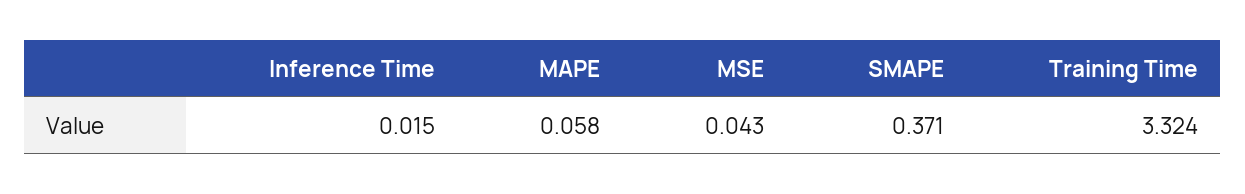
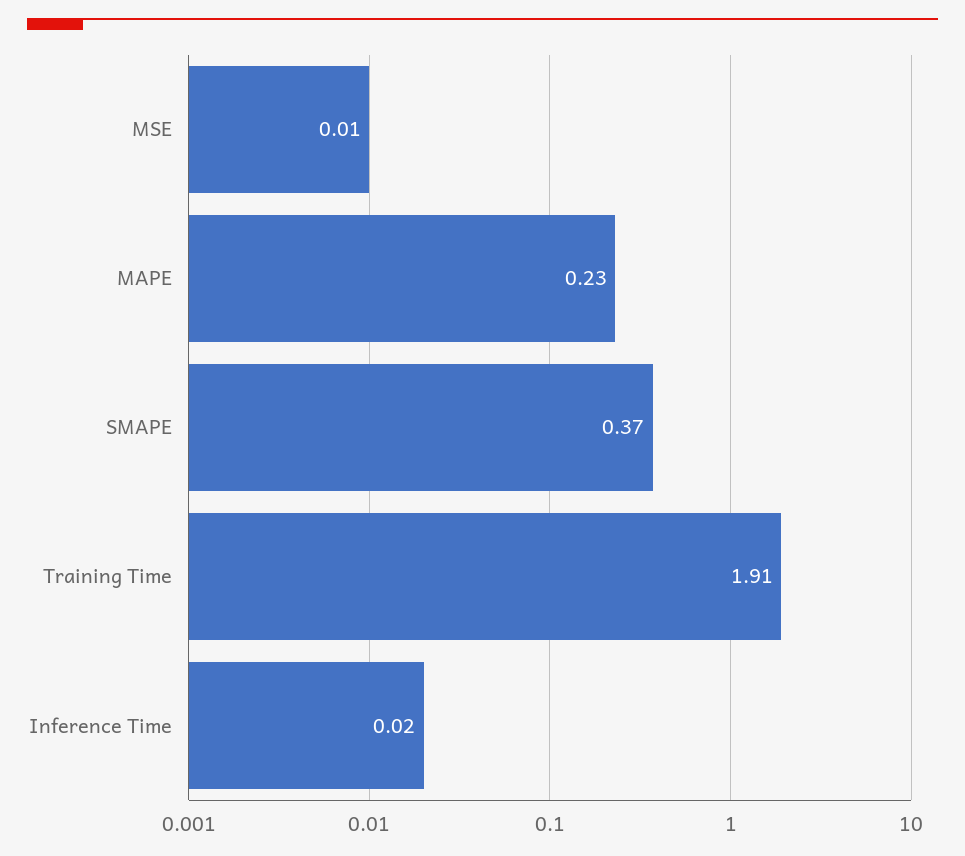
  {
    "Inference Time": 0.015,
-   "MAPE": 0.058,
+   "MAPE": 0.23,
-   "MSE": 0.043,
+   "MSE": 0.01,
    "SMAPE": 0.371,
-   "Training Time": 3.324
+   "Training Time": 1.91
  }

